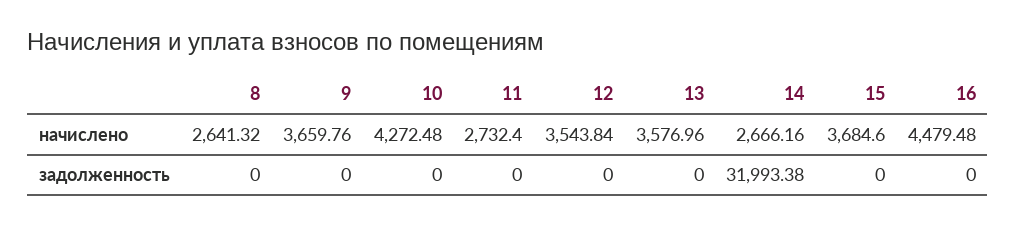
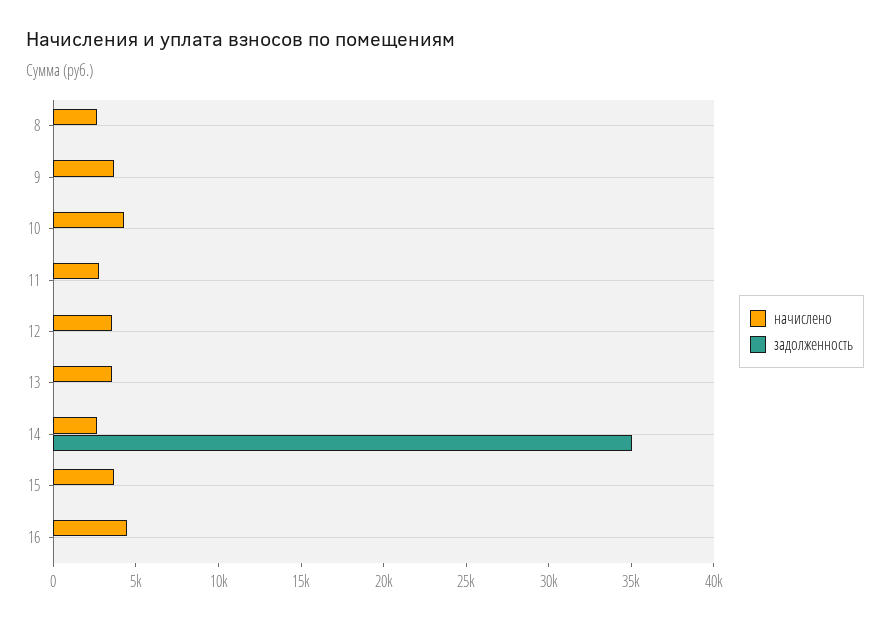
  {
    "начислено": {
      "8": 2641.32,
      "9": 3659.76,
      "10": 4272.48,
      "11": 2732.4,
      "12": 3543.84,
      "13": 3576.96,
      "14": 2666.16,
      "15": 3684.6,
      "16": 4479.48
    },
    "задолженность": {
      "8": 0,
      "9": 0,
      "10": 0,
      "11": 0,
      "12": 0,
      "13": 0,
-     "14": 31993.38,
+     "14": 35000,
      "15": 0,
      "16": 0
    }
  }

